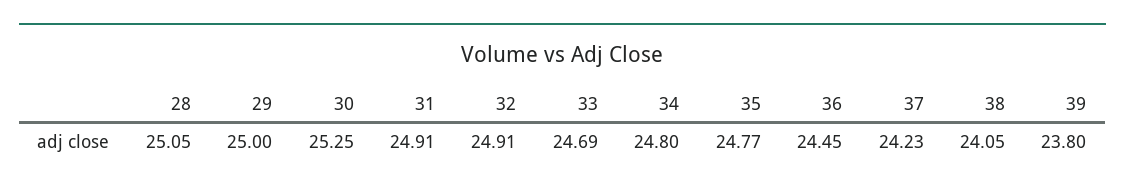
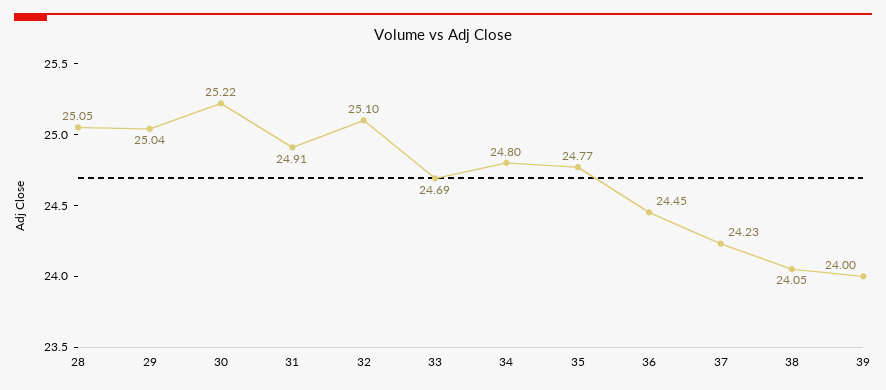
  {
    "28": 25.05,
-   "29": 25,
+   "29": 25.04,
-   "30": 25.25,
+   "30": 25.22,
    "31": 24.91,
-   "32": 24.91,
+   "32": 25.1,
    "33": 24.69,
    "34": 24.8,
    "35": 24.77,
    "36": 24.45,
    "37": 24.23,
    "38": 24.05,
-   "39": 23.8
+   "39": 24
  }

